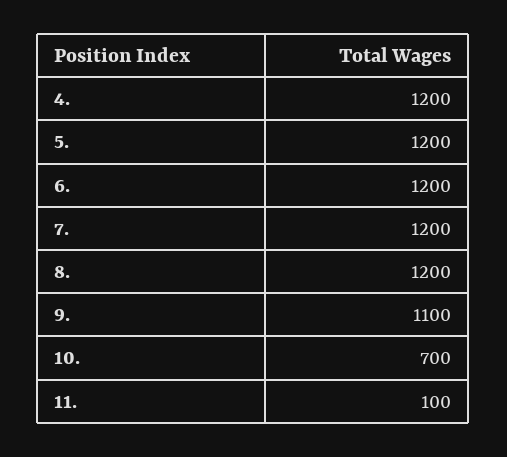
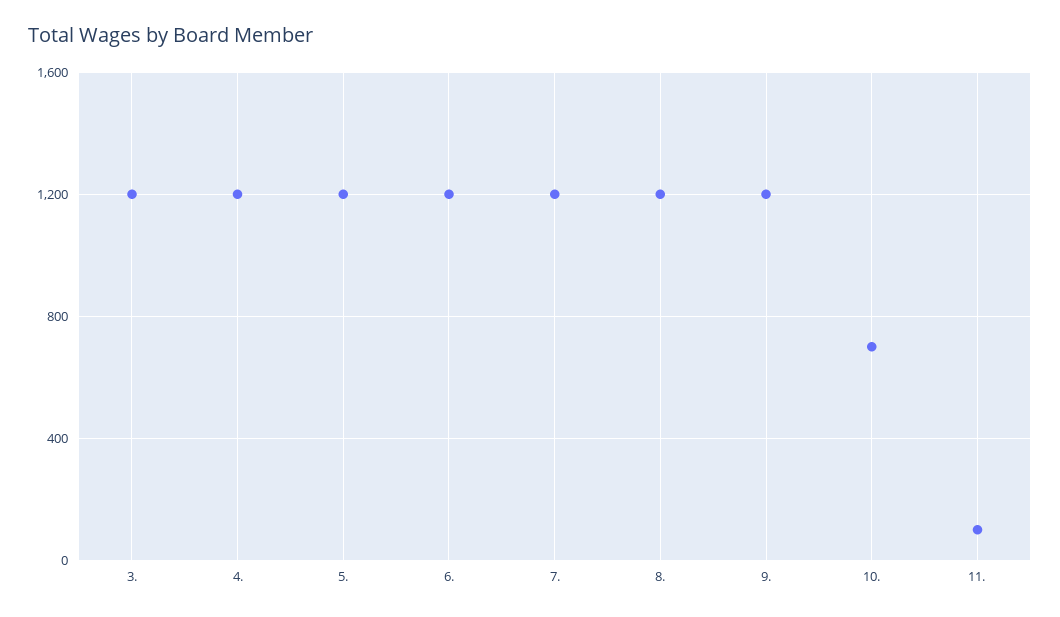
  {
    "4.": 1200,
    "5.": 1200,
    "6.": 1200,
    "7.": 1200,
    "8.": 1200,
-   "9.": 1100,
+   "9.": 1200,
    "10.": 700,
-   "11.": 100
+   "11.": 100,
+   "3.": 1200
  }

